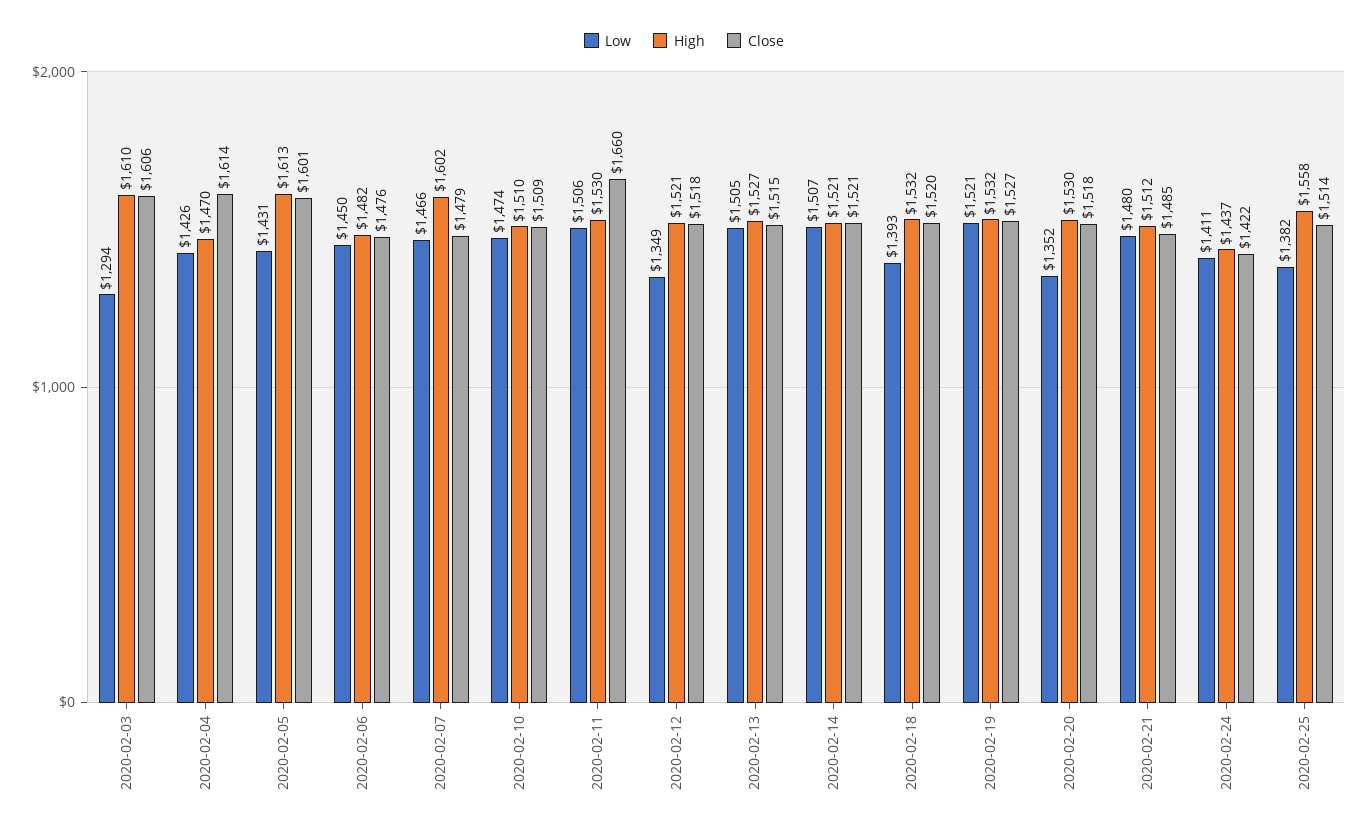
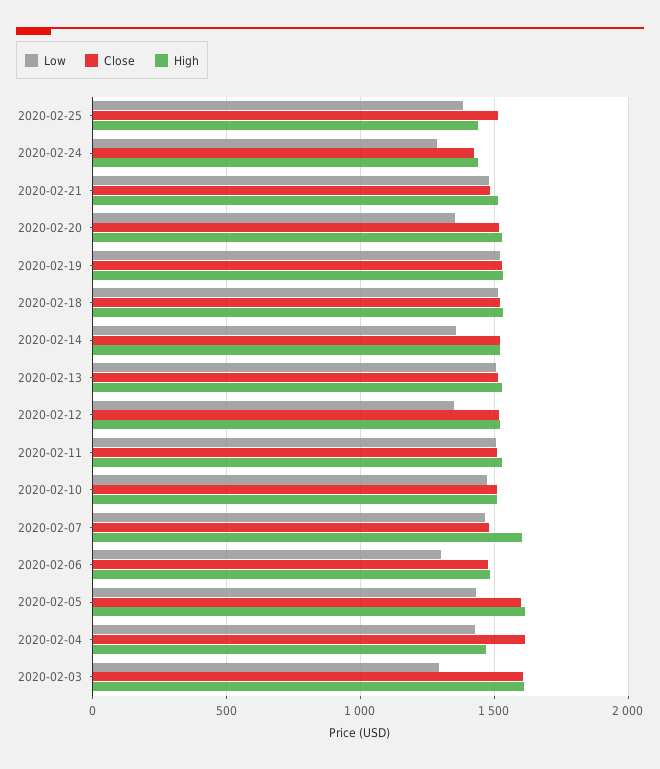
  {
    "Low": {
      "2020-02-03": 1294,
      "2020-02-04": 1426,
      "2020-02-05": 1431,
-     "2020-02-06": 1450,
+     "2020-02-06": 1300,
      "2020-02-07": 1466,
      "2020-02-10": 1474,
      "2020-02-11": 1506,
      "2020-02-12": 1349,
      "2020-02-13": 1505,
-     "2020-02-14": 1507,
+     "2020-02-14": 1350,
-     "2020-02-18": 1393,
+     "2020-02-18": 1500,
      "2020-02-19": 1521,
      "2020-02-20": 1352,
      "2020-02-21": 1480,
-     "2020-02-24": 1411,
+     "2020-02-24": 1300,
      "2020-02-25": 1382
    },
    "High": {
      "2020-02-03": 1610,
      "2020-02-04": 1470,
      "2020-02-05": 1613,
      "2020-02-06": 1482,
      "2020-02-07": 1602,
      "2020-02-10": 1510,
      "2020-02-11": 1530,
      "2020-02-12": 1521,
      "2020-02-13": 1527,
      "2020-02-14": 1521,
      "2020-02-18": 1532,
      "2020-02-19": 1532,
      "2020-02-20": 1530,
      "2020-02-21": 1512,
      "2020-02-24": 1437,
-     "2020-02-25": 1558
+     "2020-02-25": 1450
    },
    "Close": {
      "2020-02-03": 1606,
      "2020-02-04": 1614,
      "2020-02-05": 1601,
      "2020-02-06": 1476,
      "2020-02-07": 1479,
      "2020-02-10": 1509,
-     "2020-02-11": 1660,
+     "2020-02-11": 1500,
      "2020-02-12": 1518,
      "2020-02-13": 1515,
      "2020-02-14": 1521,
      "2020-02-18": 1520,
      "2020-02-19": 1527,
      "2020-02-20": 1518,
      "2020-02-21": 1485,
      "2020-02-24": 1422,
      "2020-02-25": 1514
    }
  }

